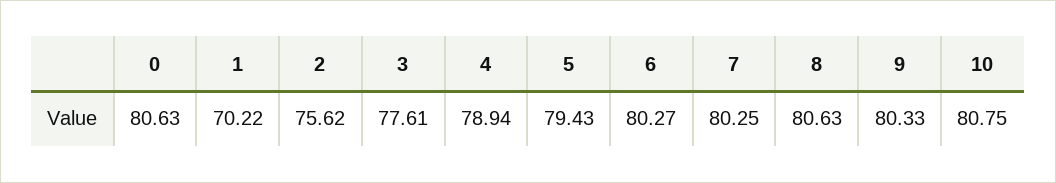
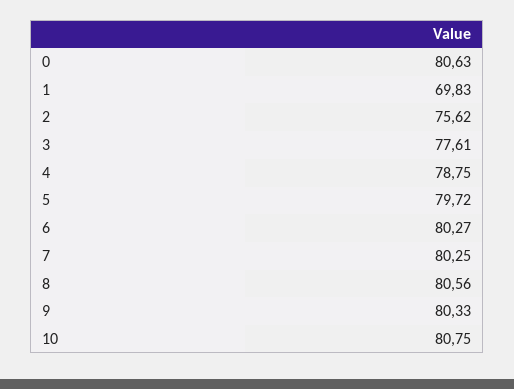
  {
    "0": 80.63,
-   "1": 70.22,
+   "1": 69.83,
    "2": 75.62,
    "3": 77.61,
-   "4": 78.94,
+   "4": 78.75,
-   "5": 79.43,
+   "5": 79.72,
    "6": 80.27,
    "7": 80.25,
-   "8": 80.63,
+   "8": 80.56,
    "9": 80.33,
    "10": 80.75
  }

